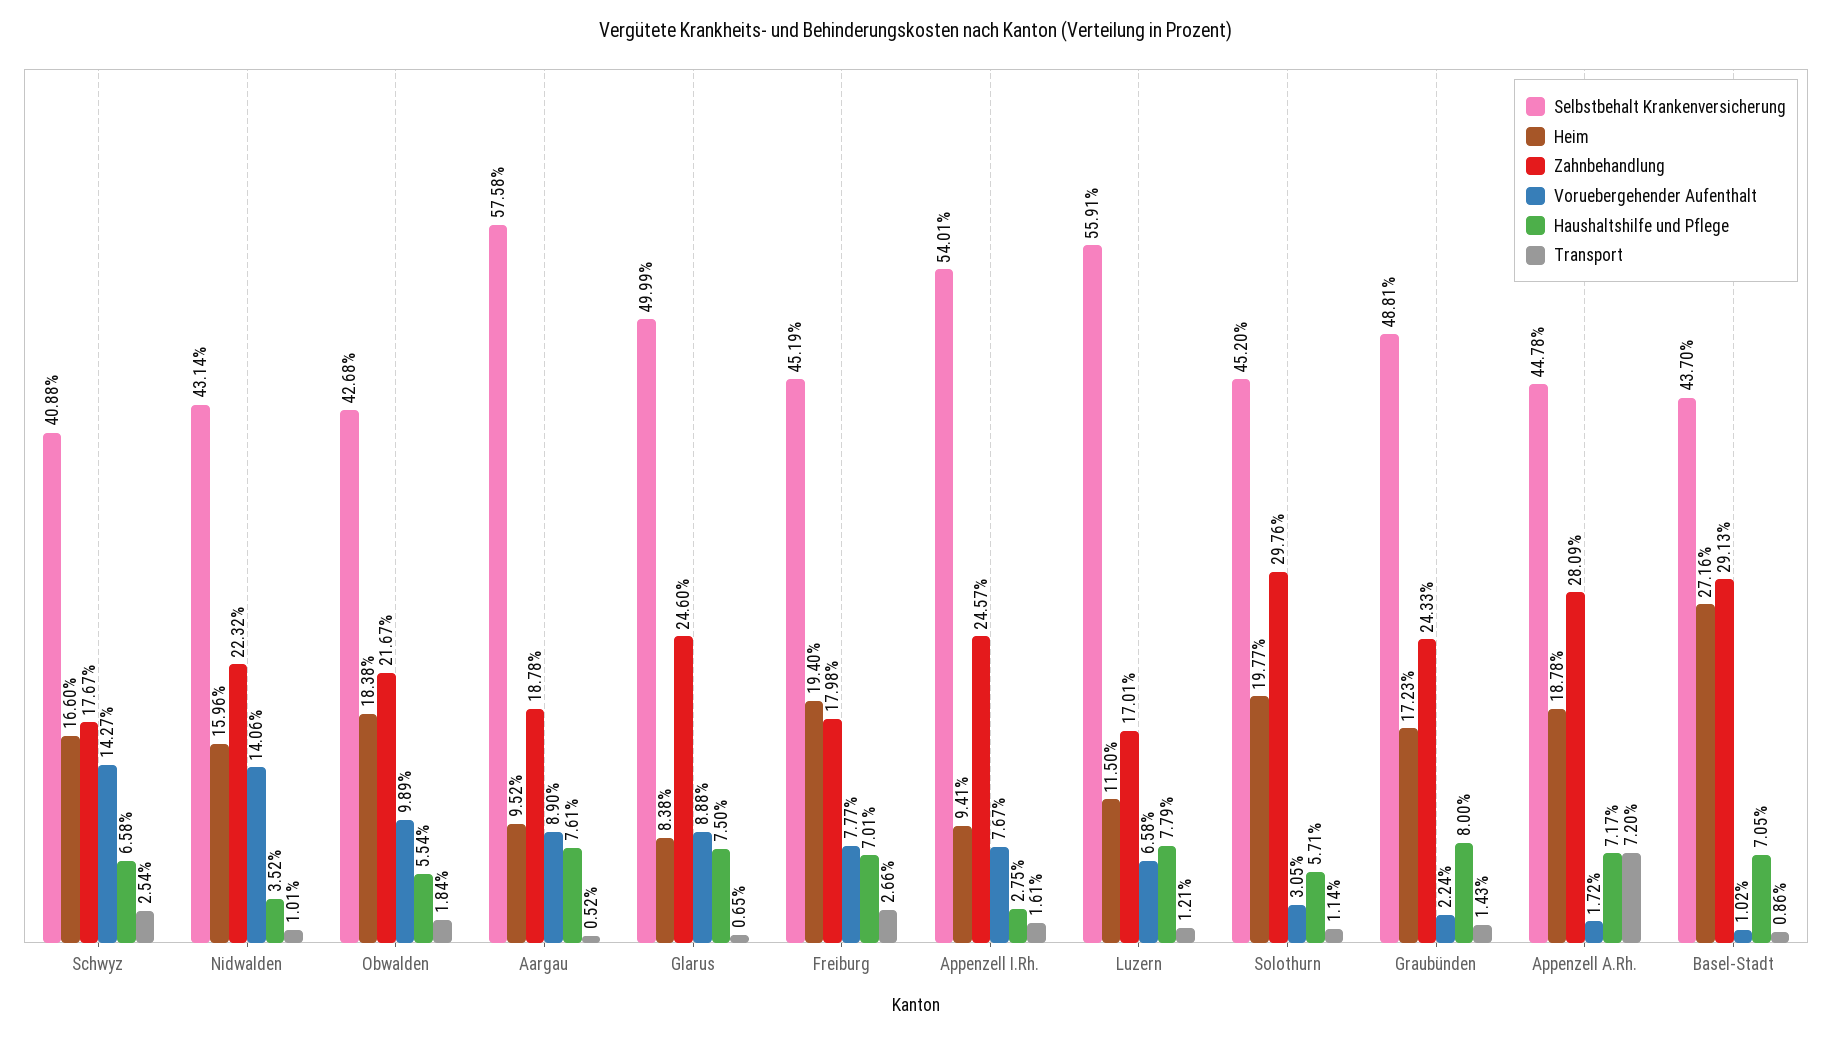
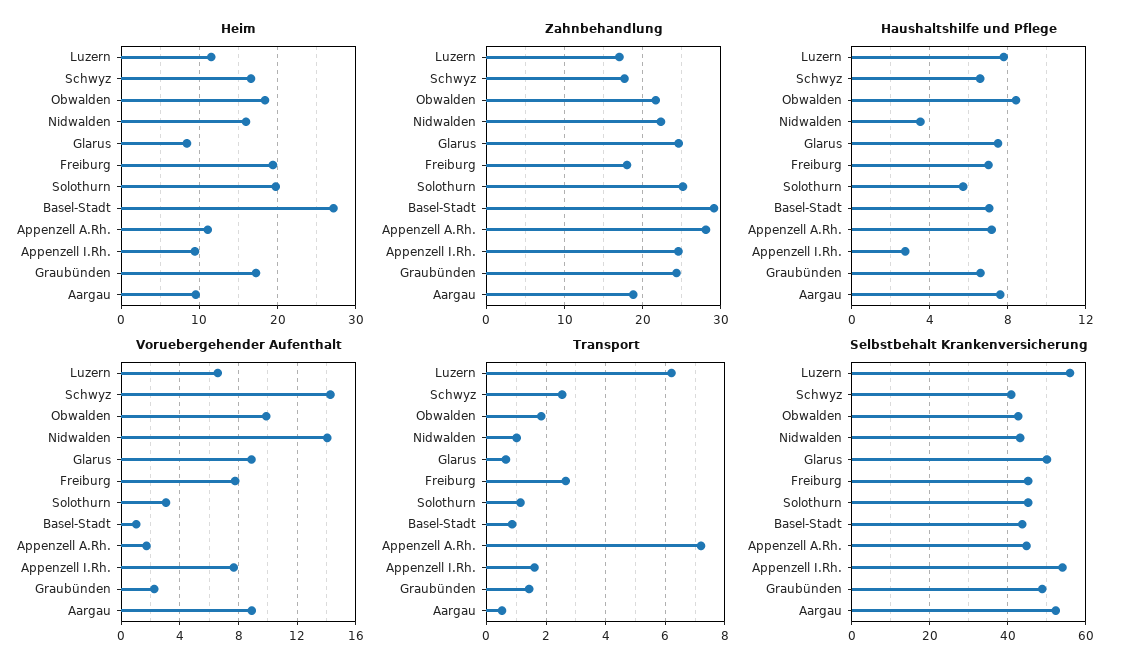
  {
    "Selbstbehalt Krankenversicherung": {
      "Schwyz": 40.88,
      "Nidwalden": 43.14,
      "Obwalden": 42.68,
-     "Aargau": 57.58,
+     "Aargau": 52,
      "Glarus": 49.99,
      "Freiburg": 45.19,
      "Appenzell I.Rh.": 54.01,
      "Luzern": 55.91,
      "Solothurn": 45.2,
      "Graubünden": 48.81,
      "Appenzell A.Rh.": 44.78,
      "Basel-Stadt": 43.7
    },
    "Heim": {
      "Schwyz": 16.6,
      "Nidwalden": 15.96,
      "Obwalden": 18.38,
      "Aargau": 9.52,
      "Glarus": 8.38,
      "Freiburg": 19.4,
      "Appenzell I.Rh.": 9.41,
      "Luzern": 11.5,
      "Solothurn": 19.77,
      "Graubünden": 17.23,
-     "Appenzell A.Rh.": 18.78,
+     "Appenzell A.Rh.": 11,
      "Basel-Stadt": 27.16
    },
    "Zahnbehandlung": {
      "Schwyz": 17.67,
      "Nidwalden": 22.32,
      "Obwalden": 21.67,
      "Aargau": 18.78,
      "Glarus": 24.6,
      "Freiburg": 17.98,
      "Appenzell I.Rh.": 24.57,
      "Luzern": 17.01,
-     "Solothurn": 29.76,
+     "Solothurn": 25,
      "Graubünden": 24.33,
      "Appenzell A.Rh.": 28.09,
      "Basel-Stadt": 29.13
    },
    "Voruebergehender Aufenthalt": {
      "Schwyz": 14.27,
      "Nidwalden": 14.06,
      "Obwalden": 9.89,
      "Aargau": 8.9,
      "Glarus": 8.88,
      "Freiburg": 7.77,
      "Appenzell I.Rh.": 7.67,
      "Luzern": 6.58,
      "Solothurn": 3.05,
      "Graubünden": 2.24,
      "Appenzell A.Rh.": 1.72,
      "Basel-Stadt": 1.02
    },
    "Haushaltshilfe und Pflege": {
      "Schwyz": 6.58,
      "Nidwalden": 3.52,
-     "Obwalden": 5.54,
+     "Obwalden": 8.5,
      "Aargau": 7.61,
      "Glarus": 7.5,
      "Freiburg": 7.01,
      "Appenzell I.Rh.": 2.75,
      "Luzern": 7.79,
      "Solothurn": 5.71,
-     "Graubünden": 8,
+     "Graubünden": 6.5,
      "Appenzell A.Rh.": 7.17,
      "Basel-Stadt": 7.05
    },
    "Transport": {
      "Schwyz": 2.54,
      "Nidwalden": 1.01,
      "Obwalden": 1.84,
      "Aargau": 0.52,
      "Glarus": 0.65,
      "Freiburg": 2.66,
      "Appenzell I.Rh.": 1.61,
-     "Luzern": 1.21,
+     "Luzern": 6.25,
      "Solothurn": 1.14,
      "Graubünden": 1.43,
      "Appenzell A.Rh.": 7.2,
      "Basel-Stadt": 0.86
    }
  }

